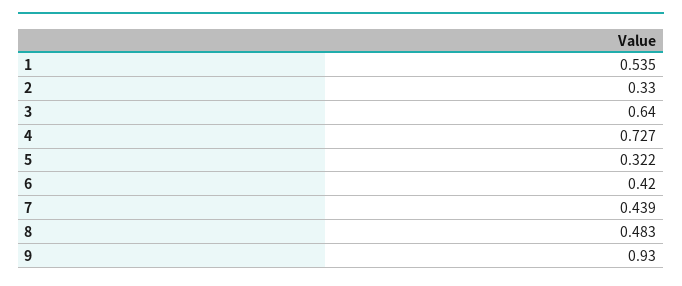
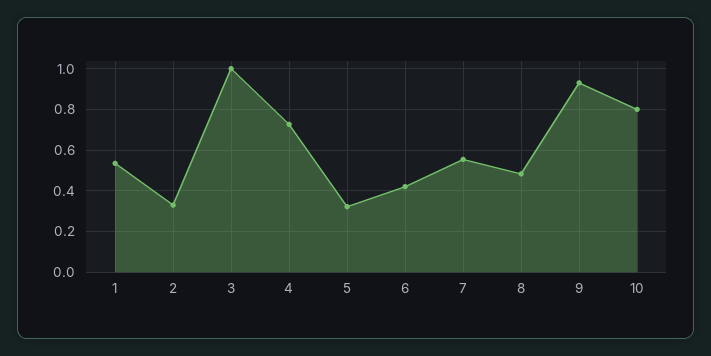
  {
    "1": 0.535,
    "2": 0.33,
-   "3": 0.64,
+   "3": 1,
    "4": 0.727,
    "5": 0.322,
    "6": 0.42,
-   "7": 0.439,
+   "7": 0.55,
    "8": 0.483,
-   "9": 0.93
+   "9": 0.93,
+   "10": 0.8
  }

